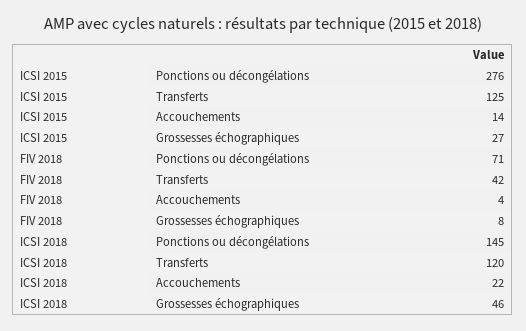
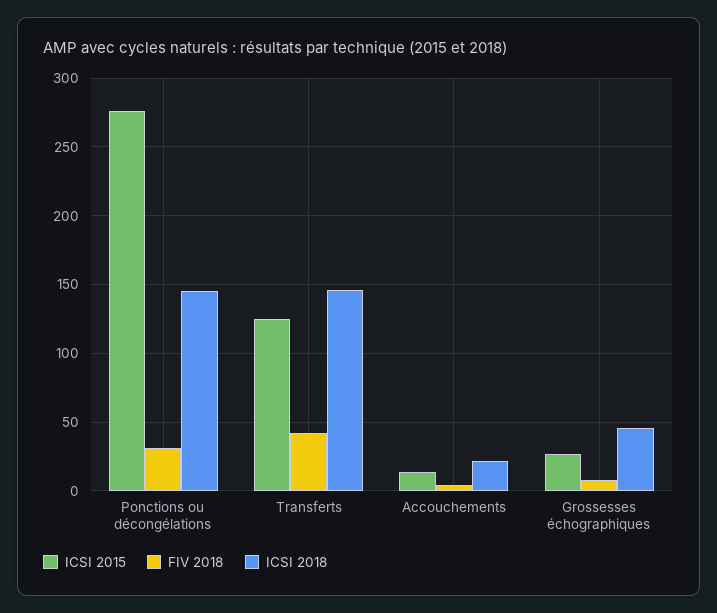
  {
    "ICSI 2015": {
      "Ponctions ou décongélations": 276,
      "Transferts": 125,
      "Accouchements": 14,
      "Grossesses échographiques": 27
    },
    "FIV 2018": {
-     "Ponctions ou décongélations": 71,
+     "Ponctions ou décongélations": 30,
      "Transferts": 42,
      "Accouchements": 4,
      "Grossesses échographiques": 8
    },
    "ICSI 2018": {
      "Ponctions ou décongélations": 145,
-     "Transferts": 120,
+     "Transferts": 145,
      "Accouchements": 22,
      "Grossesses échographiques": 46
    }
  }

